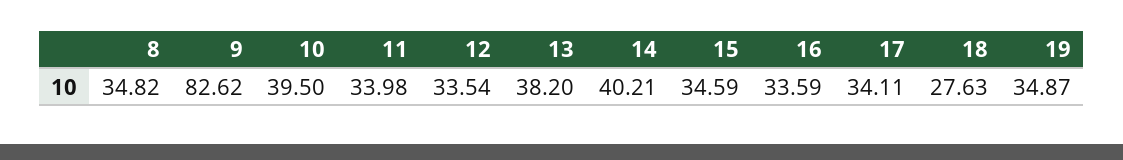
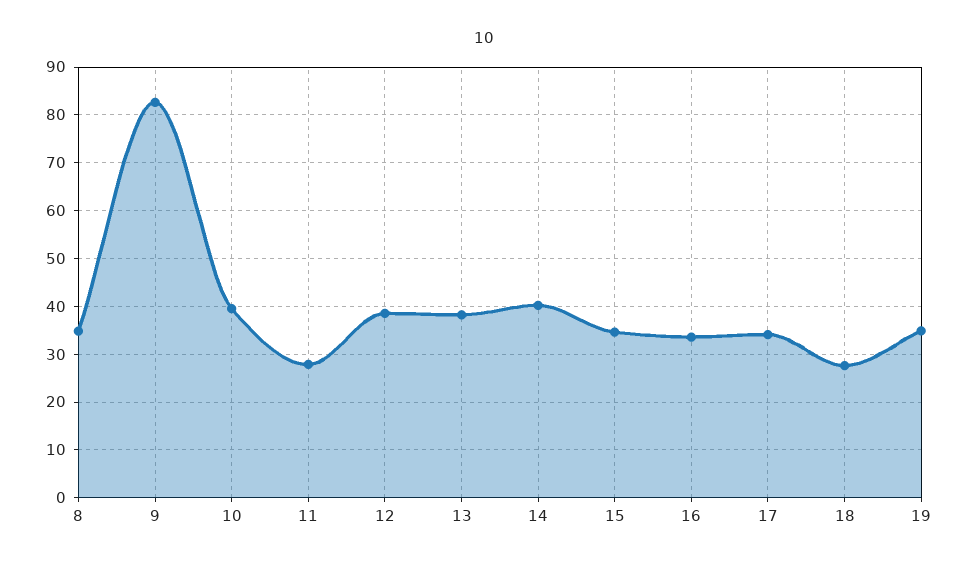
  {
    "8": 34.82,
    "9": 82.62,
    "10": 39.5,
-   "11": 33.98,
+   "11": 28,
-   "12": 33.54,
+   "12": 38,
    "13": 38.2,
    "14": 40.21,
    "15": 34.59,
    "16": 33.59,
    "17": 34.11,
    "18": 27.63,
    "19": 34.87
  }

